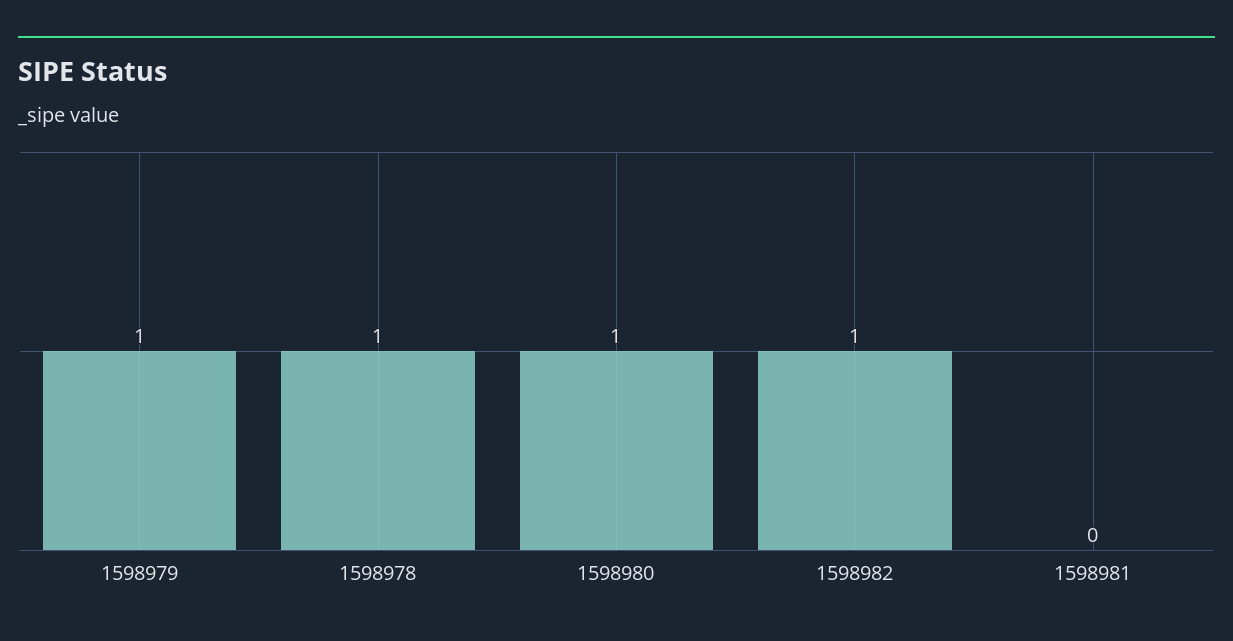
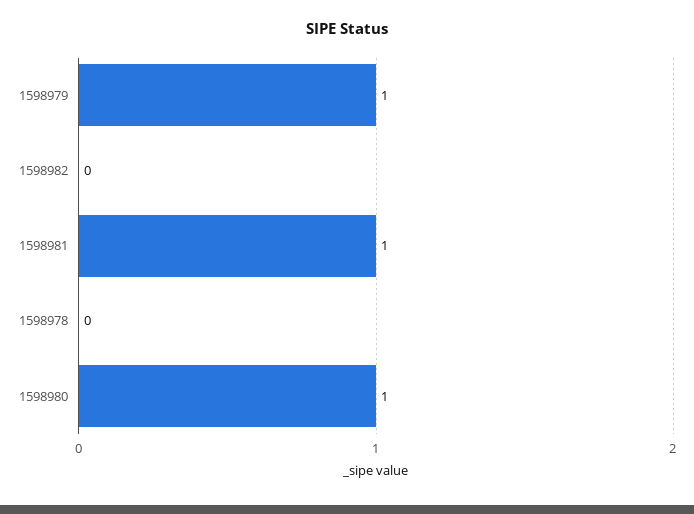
  {
    "1598979": 1,
-   "1598978": 1,
+   "1598978": 0,
    "1598980": 1,
-   "1598982": 1,
+   "1598982": 0,
-   "1598981": 0
+   "1598981": 1
  }

